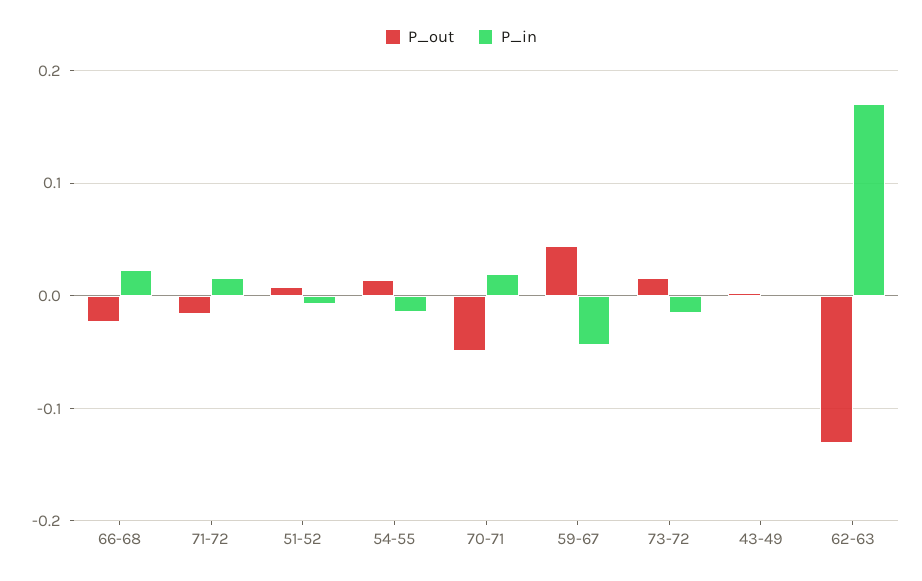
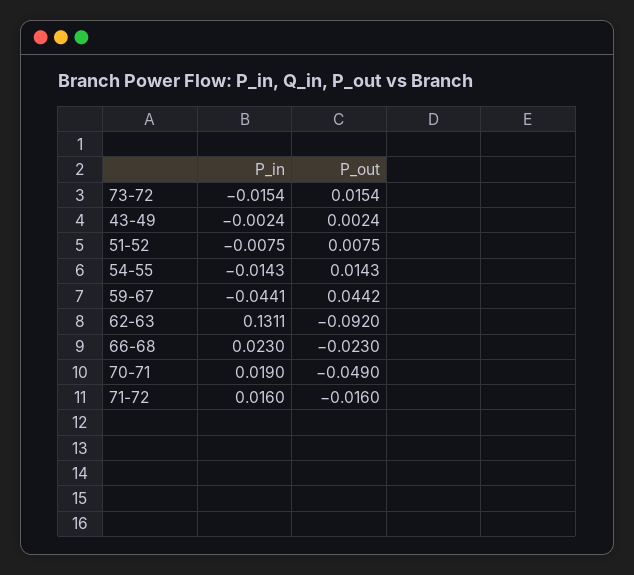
  {
    "P_out": {
      "66-68": -0.023,
      "71-72": -0.016,
      "51-52": 0.0075,
      "54-55": 0.0143,
      "70-71": -0.049,
      "59-67": 0.0442,
      "73-72": 0.0154,
      "43-49": 0.0024,
-     "62-63": -0.13
+     "62-63": -0.092
    },
    "P_in": {
      "66-68": 0.023,
      "71-72": 0.016,
      "51-52": -0.0075,
      "54-55": -0.0143,
      "70-71": 0.019,
      "59-67": -0.0441,
      "73-72": -0.0154,
      "43-49": -0.0024,
-     "62-63": 0.17
+     "62-63": 0.1311
    }
  }

